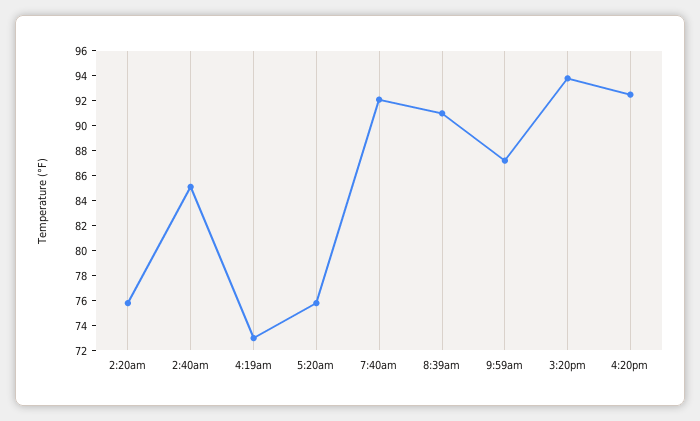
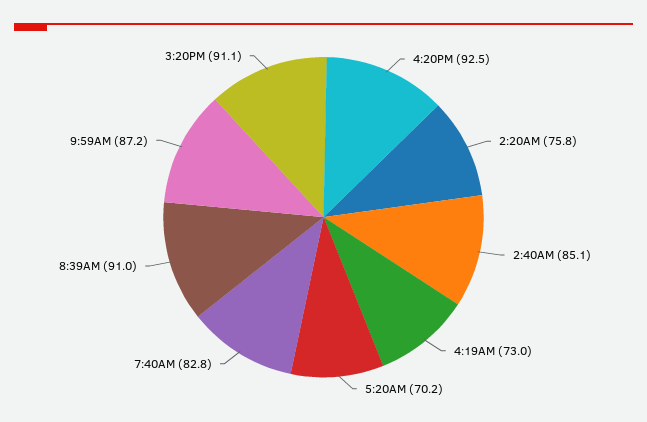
  {
    "2:20am": 75.8,
    "2:40am": 85.1,
    "4:19am": 73,
-   "5:20am": 76,
+   "5:20am": 70.2,
-   "7:40am": 92,
+   "7:40am": 82.8,
    "8:39am": 91,
    "9:59am": 87.2,
-   "3:20pm": 94,
+   "3:20pm": 91.1,
    "4:20pm": 92.5
  }

